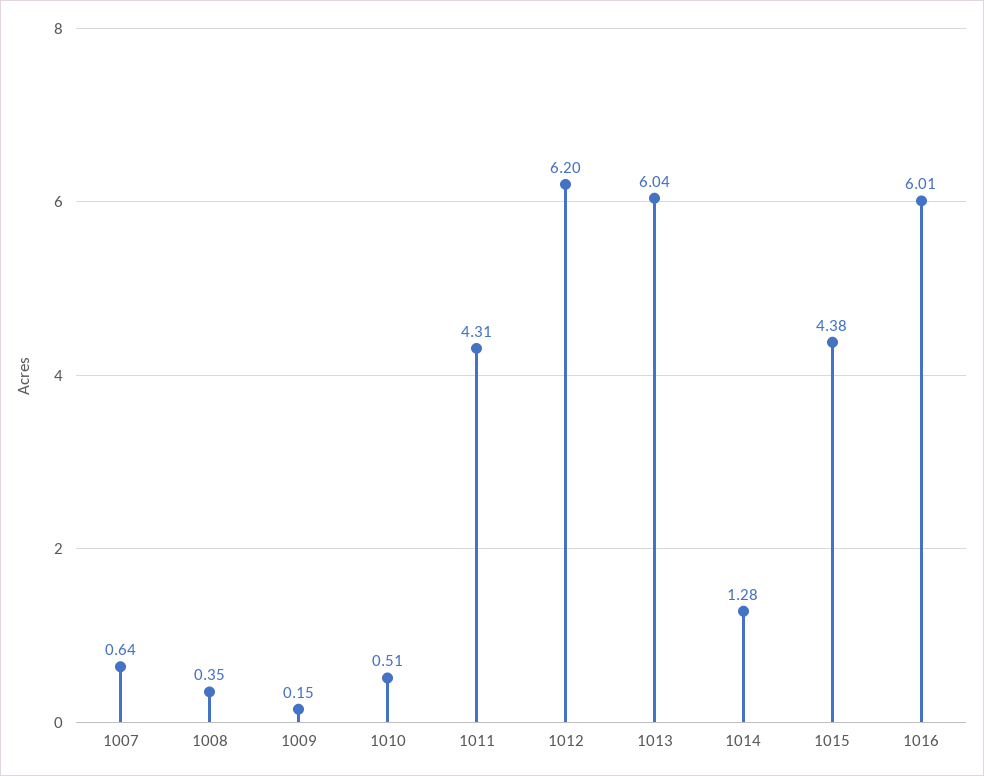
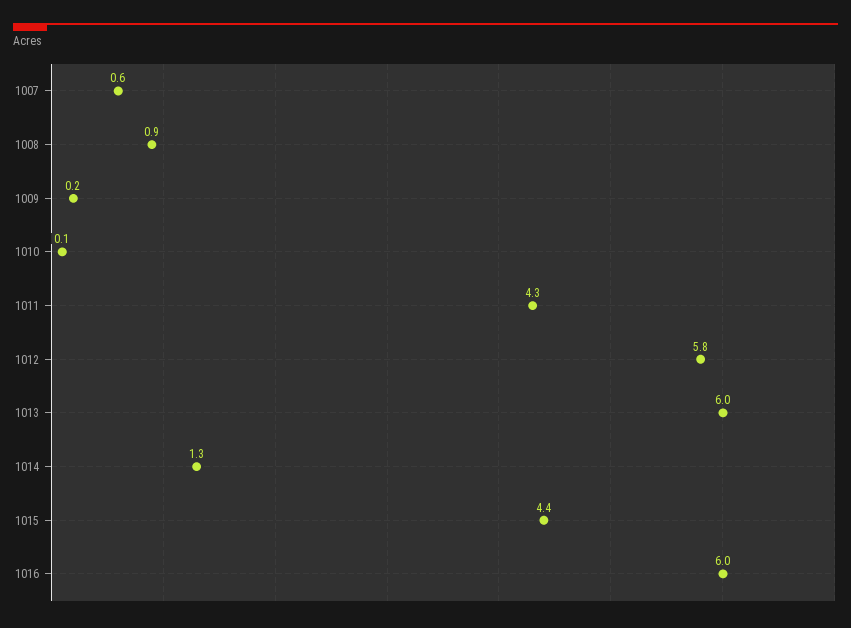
  {
    "1007": 0.64,
-   "1008": 0.35,
+   "1008": 0.9,
    "1009": 0.15,
-   "1010": 0.51,
+   "1010": 0.1,
    "1011": 4.31,
-   "1012": 6.2,
+   "1012": 5.8,
    "1013": 6.04,
    "1014": 1.28,
    "1015": 4.38,
    "1016": 6.01
  }

